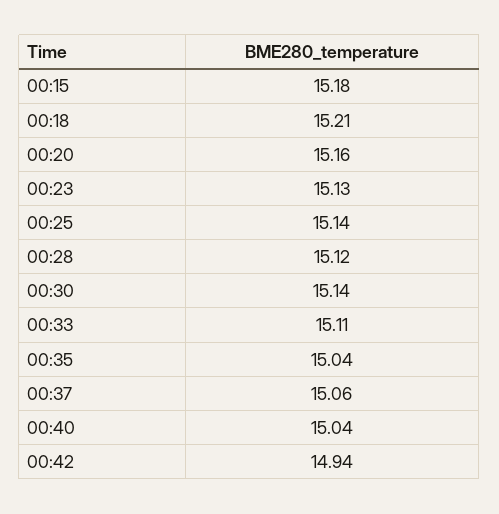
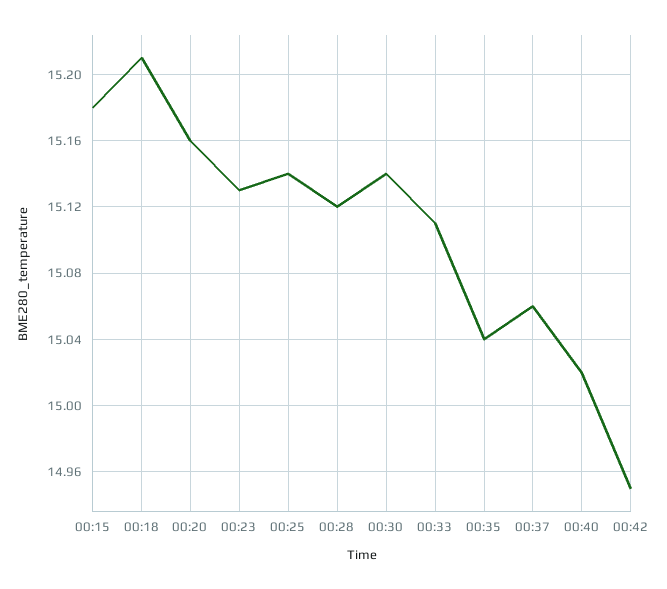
  {
    "00:15": 15.18,
    "00:18": 15.21,
    "00:20": 15.16,
    "00:23": 15.13,
    "00:25": 15.14,
    "00:28": 15.12,
    "00:30": 15.14,
    "00:33": 15.11,
    "00:35": 15.04,
    "00:37": 15.06,
-   "00:40": 15.04,
+   "00:40": 15.02,
-   "00:42": 14.94
+   "00:42": 14.95
  }

